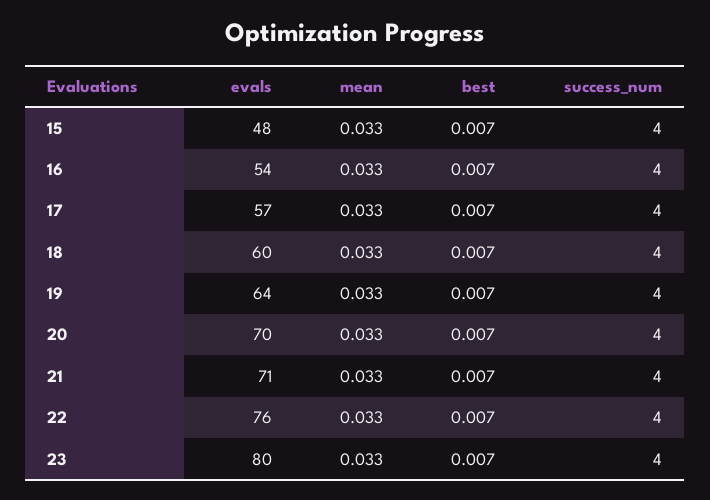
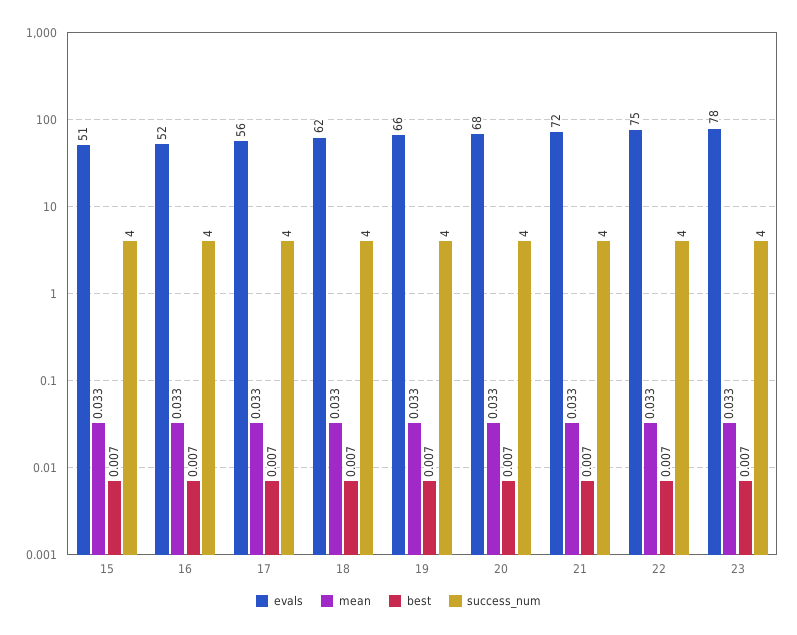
  {
    "evals": {
-     "15": 48,
+     "15": 51,
-     "16": 54,
+     "16": 52,
-     "17": 57,
+     "17": 56,
-     "18": 60,
+     "18": 62,
-     "19": 64,
+     "19": 66,
-     "20": 70,
+     "20": 68,
-     "21": 71,
+     "21": 72,
-     "22": 76,
+     "22": 75,
-     "23": 80
+     "23": 78
    },
    "mean": {
      "15": 0.033,
      "16": 0.033,
      "17": 0.033,
      "18": 0.033,
      "19": 0.033,
      "20": 0.033,
      "21": 0.033,
      "22": 0.033,
      "23": 0.033
    },
    "best": {
      "15": 0.007,
      "16": 0.007,
      "17": 0.007,
      "18": 0.007,
      "19": 0.007,
      "20": 0.007,
      "21": 0.007,
      "22": 0.007,
      "23": 0.007
    },
    "success_num": {
      "15": 4,
      "16": 4,
      "17": 4,
      "18": 4,
      "19": 4,
      "20": 4,
      "21": 4,
      "22": 4,
      "23": 4
    }
  }

